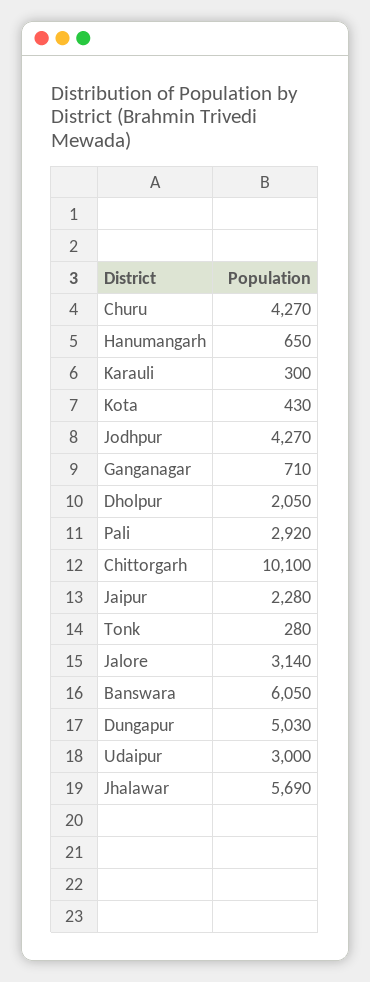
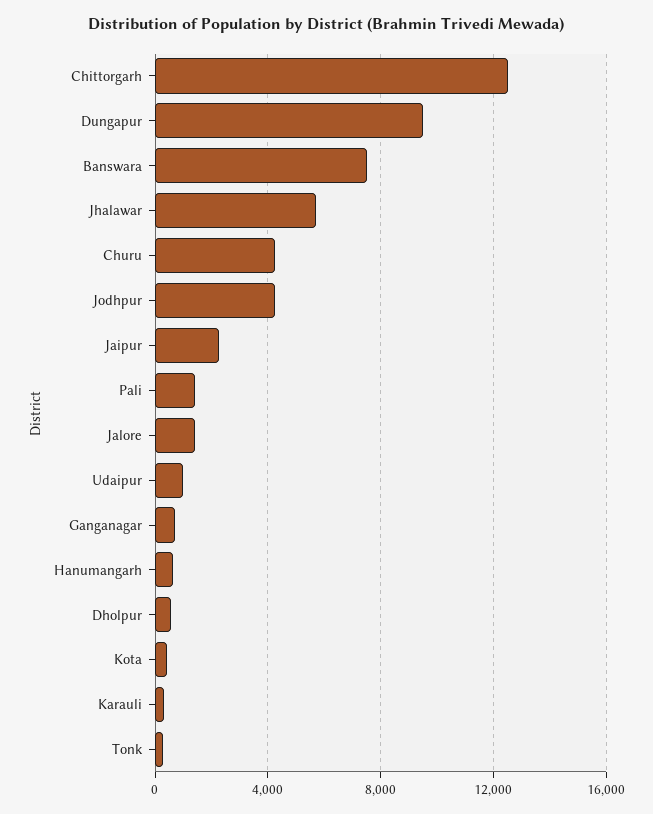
  {
    "Churu": 4270,
    "Hanumangarh": 650,
    "Karauli": 300,
    "Kota": 430,
    "Jodhpur": 4270,
    "Ganganagar": 710,
-   "Dholpur": 2050,
+   "Dholpur": 500,
-   "Pali": 2920,
+   "Pali": 1500,
-   "Chittorgarh": 10100,
+   "Chittorgarh": 12500,
    "Jaipur": 2280,
    "Tonk": 280,
-   "Jalore": 3140,
+   "Jalore": 1500,
-   "Banswara": 6050,
+   "Banswara": 7500,
-   "Dungapur": 5030,
+   "Dungapur": 9500,
-   "Udaipur": 3000,
+   "Udaipur": 1000,
    "Jhalawar": 5690
  }

